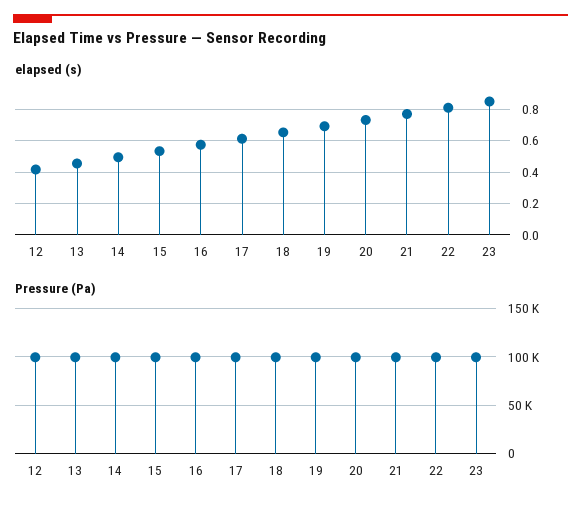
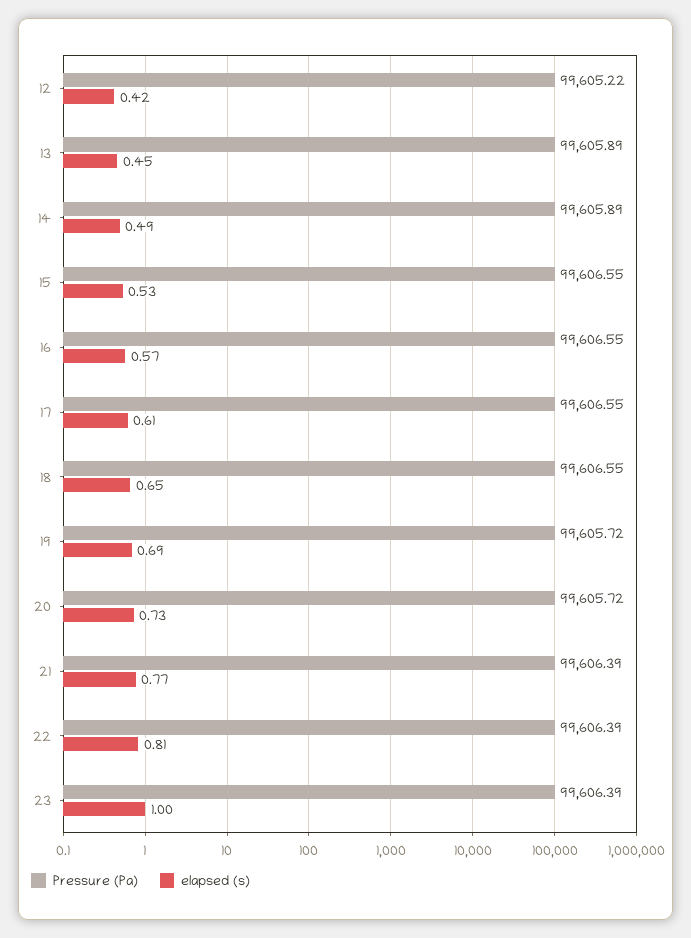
  {
    "elapsed (s)": {
      "12": 0.42,
      "13": 0.45,
      "14": 0.49,
      "15": 0.53,
      "16": 0.57,
      "17": 0.61,
      "18": 0.65,
      "19": 0.69,
      "20": 0.73,
      "21": 0.77,
      "22": 0.81,
-     "23": 0.85
+     "23": 1
    },
    "Pressure (Pa)": {
      "12": 99605.22,
      "13": 99605.89,
      "14": 99605.89,
      "15": 99606.55,
      "16": 99606.55,
      "17": 99606.55,
      "18": 99606.55,
      "19": 99605.72,
      "20": 99605.72,
      "21": 99606.39,
      "22": 99606.39,
      "23": 99606.39
    }
  }

